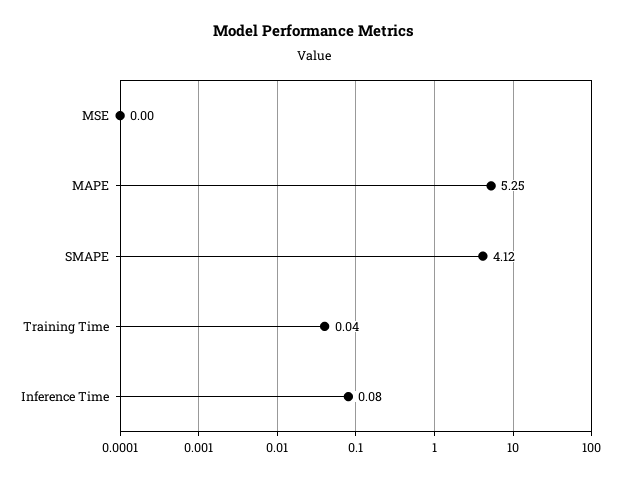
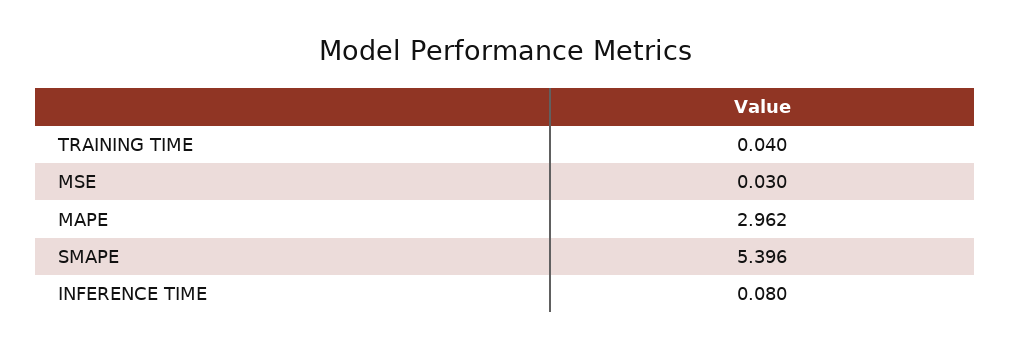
  {
-   "MSE": 0,
+   "MSE": 0.03,
-   "MAPE": 5.25,
+   "MAPE": 2.962,
-   "SMAPE": 4.12,
+   "SMAPE": 5.396,
    "Training Time": 0.04,
    "Inference Time": 0.08
  }

